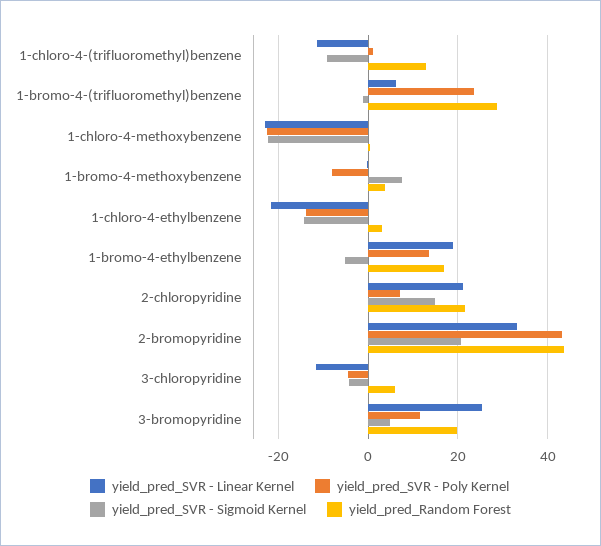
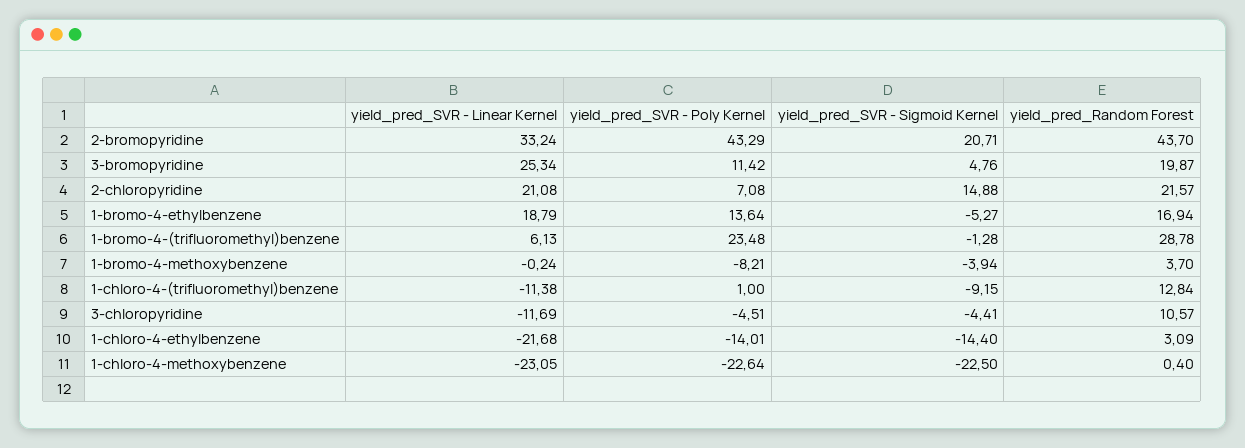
  {
    "yield_pred_SVR - Linear Kernel": {
      "1-chloro-4-(trifluoromethyl)benzene": -11.38,
      "1-bromo-4-(trifluoromethyl)benzene": 6.13,
      "1-chloro-4-methoxybenzene": -23.05,
      "1-bromo-4-methoxybenzene": -0.24,
      "1-chloro-4-ethylbenzene": -21.68,
      "1-bromo-4-ethylbenzene": 18.79,
      "2-chloropyridine": 21.08,
      "2-bromopyridine": 33.24,
      "3-chloropyridine": -11.69,
      "3-bromopyridine": 25.34
    },
    "yield_pred_SVR - Poly Kernel": {
      "1-chloro-4-(trifluoromethyl)benzene": 1,
      "1-bromo-4-(trifluoromethyl)benzene": 23.48,
      "1-chloro-4-methoxybenzene": -22.64,
      "1-bromo-4-methoxybenzene": -8.21,
      "1-chloro-4-ethylbenzene": -14.01,
      "1-bromo-4-ethylbenzene": 13.64,
      "2-chloropyridine": 7.08,
      "2-bromopyridine": 43.29,
      "3-chloropyridine": -4.51,
      "3-bromopyridine": 11.42
    },
    "yield_pred_SVR - Sigmoid Kernel": {
      "1-chloro-4-(trifluoromethyl)benzene": -9.15,
      "1-bromo-4-(trifluoromethyl)benzene": -1.28,
      "1-chloro-4-methoxybenzene": -22.5,
-     "1-bromo-4-methoxybenzene": 8,
+     "1-bromo-4-methoxybenzene": -3.94,
      "1-chloro-4-ethylbenzene": -14.4,
      "1-bromo-4-ethylbenzene": -5.27,
      "2-chloropyridine": 14.88,
      "2-bromopyridine": 20.71,
      "3-chloropyridine": -4.41,
      "3-bromopyridine": 4.76
    },
    "yield_pred_Random Forest": {
      "1-chloro-4-(trifluoromethyl)benzene": 12.84,
      "1-bromo-4-(trifluoromethyl)benzene": 28.78,
      "1-chloro-4-methoxybenzene": 0.4,
      "1-bromo-4-methoxybenzene": 3.7,
      "1-chloro-4-ethylbenzene": 3.09,
      "1-bromo-4-ethylbenzene": 16.94,
      "2-chloropyridine": 21.57,
      "2-bromopyridine": 43.7,
-     "3-chloropyridine": 6,
+     "3-chloropyridine": 10.57,
      "3-bromopyridine": 19.87
    }
  }

